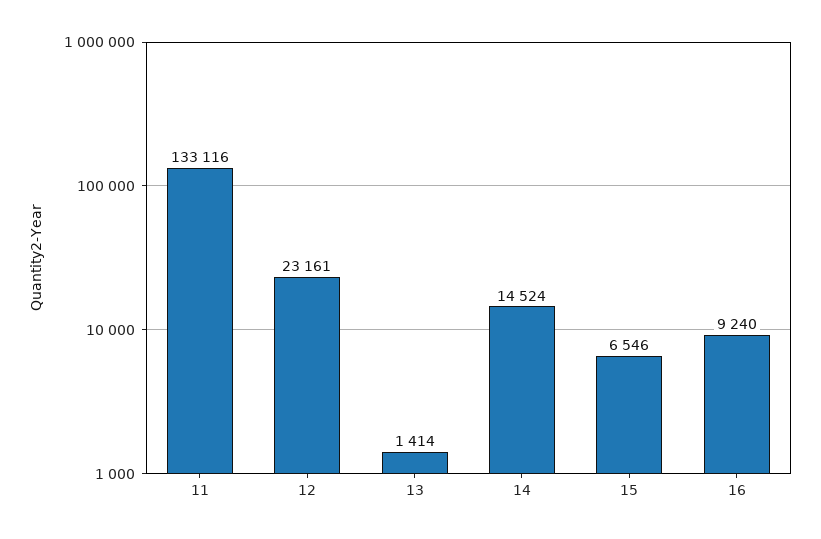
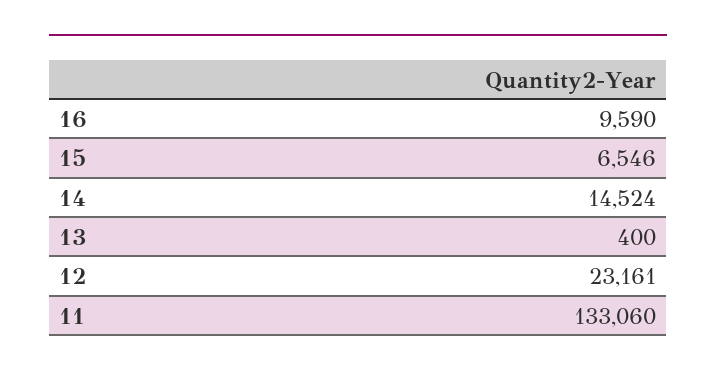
  {
-   "11": 133116,
+   "11": 133060,
    "12": 23161,
-   "13": 1414,
+   "13": 400,
    "14": 14524,
    "15": 6546,
-   "16": 9240
+   "16": 9590
  }

